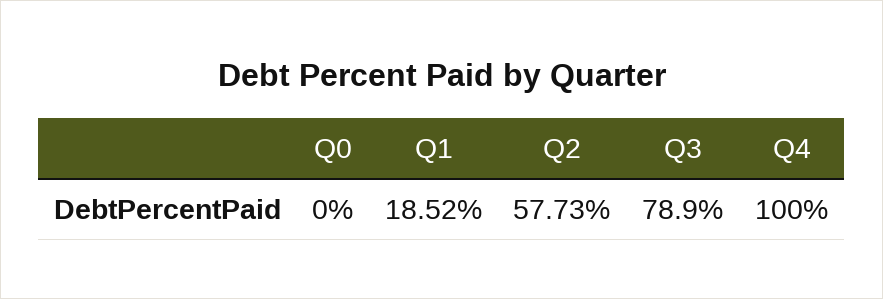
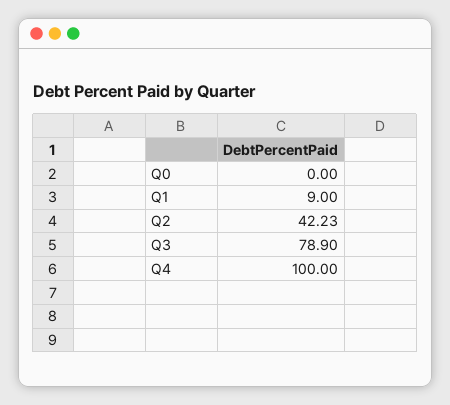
  {
    "Q0": 0,
-   "Q1": 18.52,
+   "Q1": 9,
-   "Q2": 57.73,
+   "Q2": 42.23,
    "Q3": 78.9,
    "Q4": 100
  }

